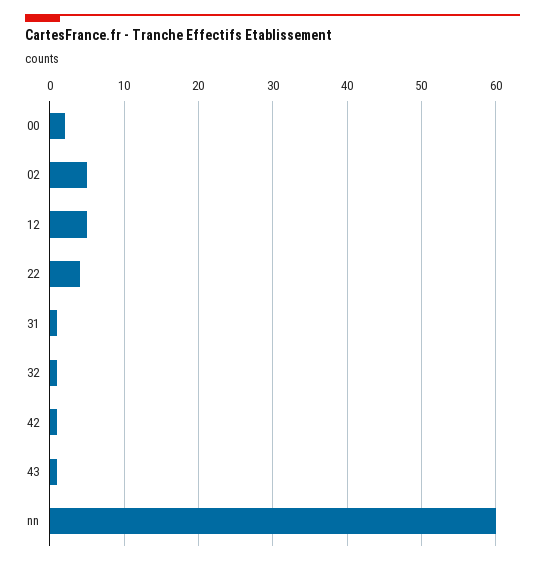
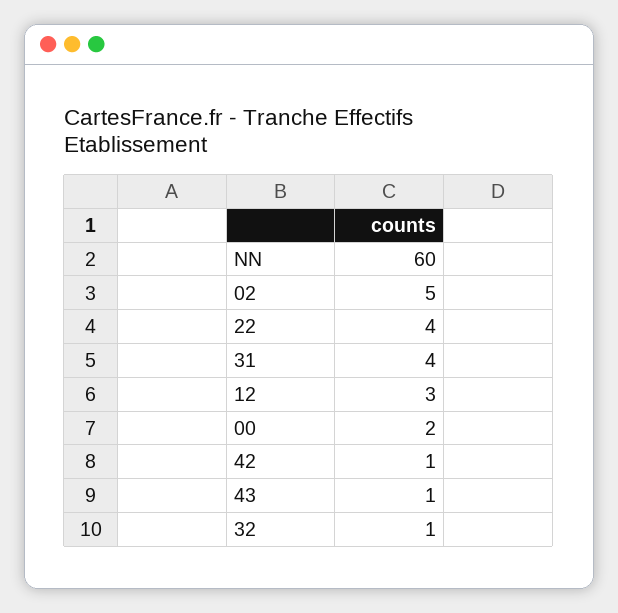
  {
    "00": 2,
    "02": 5,
-   "12": 5,
+   "12": 3,
    "22": 4,
-   "31": 1,
+   "31": 4,
    "32": 1,
    "42": 1,
    "43": 1,
    "nn": 60
  }

